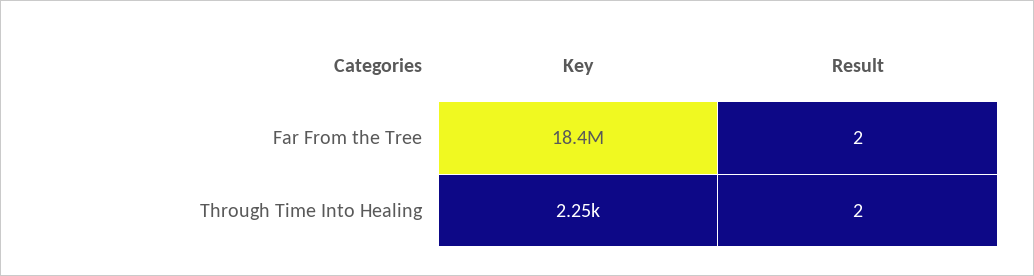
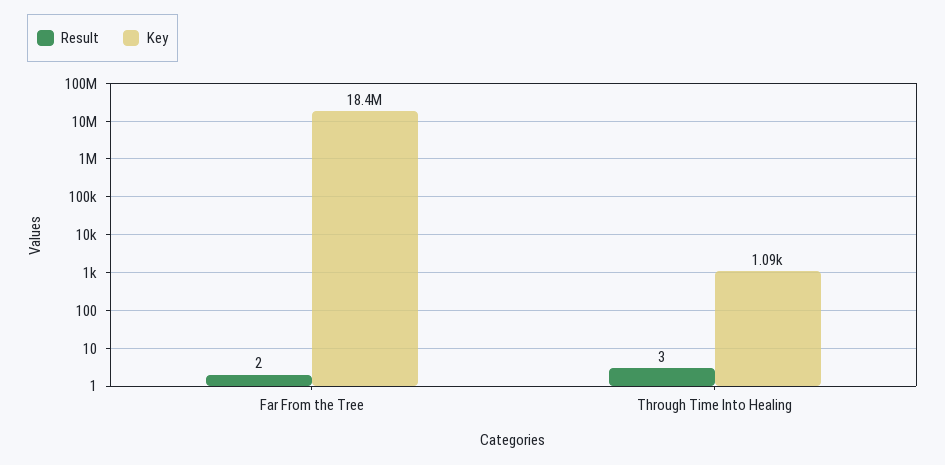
  {
    "Key": {
      "Far From the Tree": 18400000,
-     "Through Time Into Healing": 2250
+     "Through Time Into Healing": 1090
    },
    "Result": {
      "Far From the Tree": 2,
-     "Through Time Into Healing": 2
+     "Through Time Into Healing": 3
    }
  }

